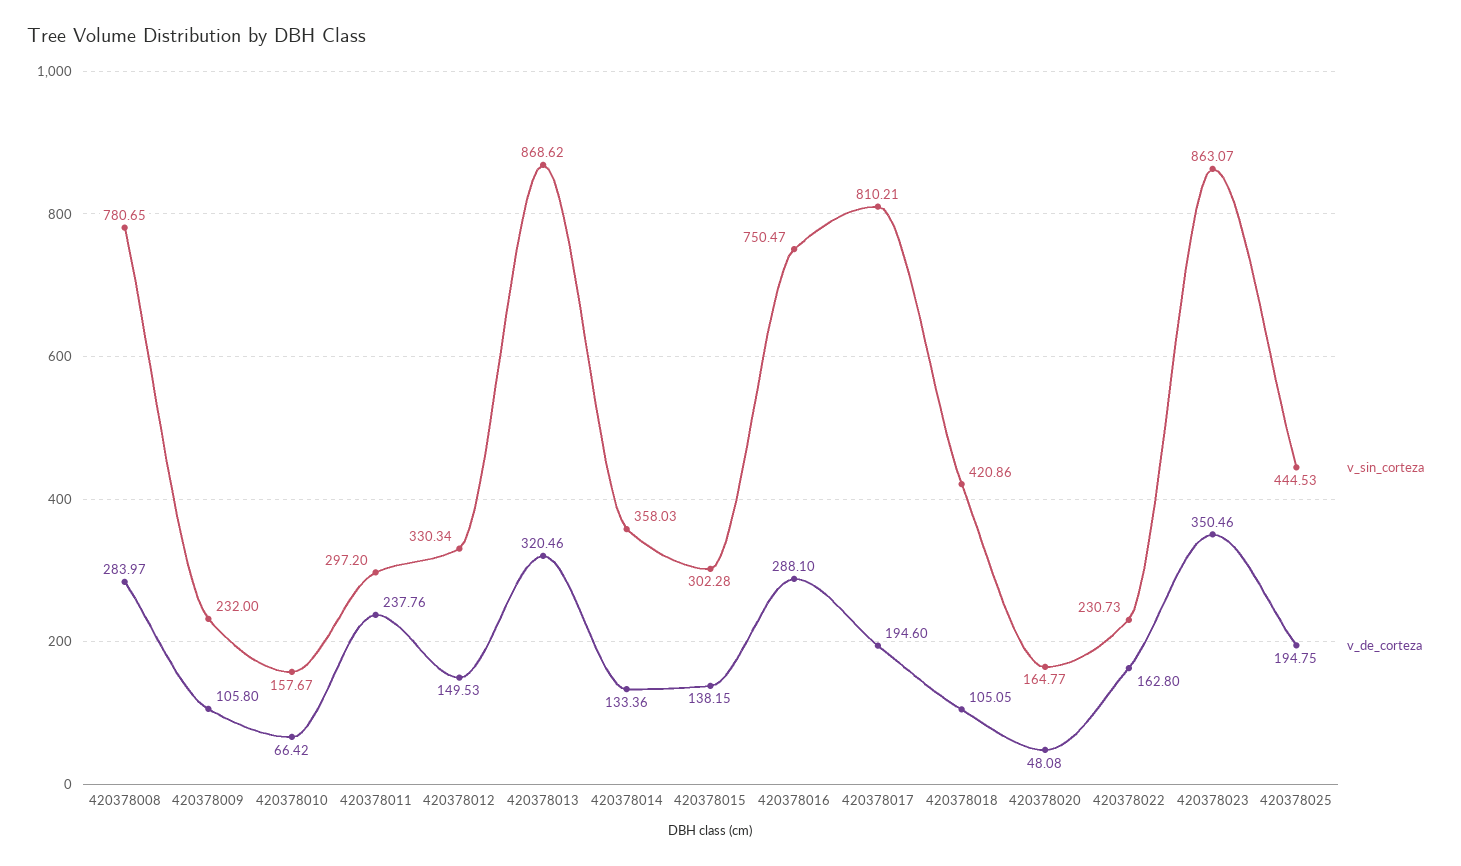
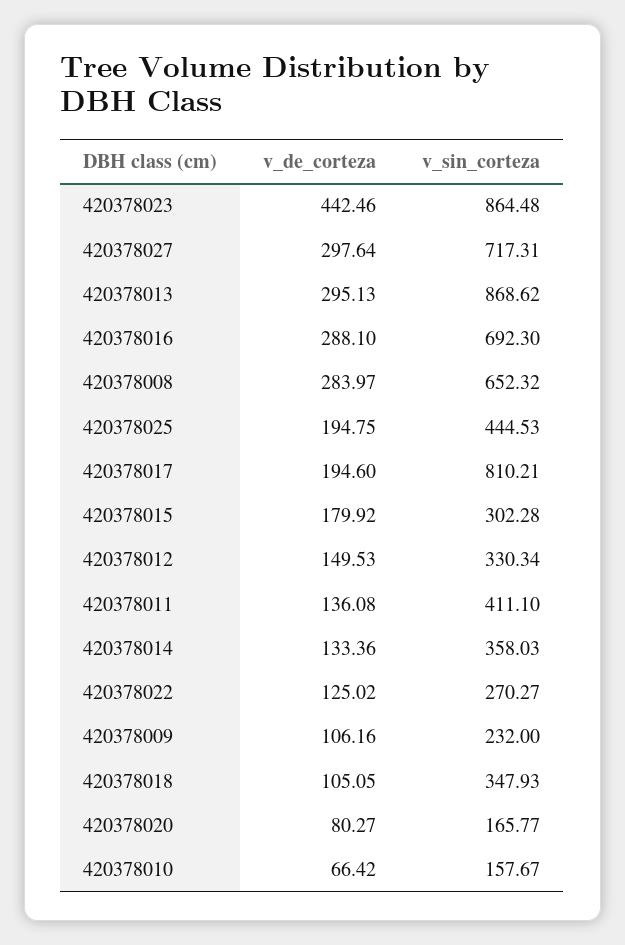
  {
    "v_sin_corteza": {
-     "420378008": 780.65,
+     "420378008": 652.32,
      "420378009": 232,
      "420378010": 157.67,
-     "420378011": 297.2,
+     "420378011": 411.1,
      "420378012": 330.34,
      "420378013": 868.62,
      "420378014": 358.03,
      "420378015": 302.28,
-     "420378016": 750.47,
+     "420378016": 692.3,
      "420378017": 810.21,
-     "420378018": 420.86,
+     "420378018": 347.93,
-     "420378020": 164.77,
+     "420378020": 165.77,
-     "420378022": 230.73,
+     "420378022": 270.27,
-     "420378023": 863.07,
+     "420378023": 864.48,
-     "420378025": 444.53
+     "420378025": 444.53,
+     "420378027": 717.31
    },
    "v_de_corteza": {
      "420378008": 283.97,
-     "420378009": 105.8,
+     "420378009": 106.16,
      "420378010": 66.42,
-     "420378011": 237.76,
+     "420378011": 136.08,
      "420378012": 149.53,
-     "420378013": 320.46,
+     "420378013": 295.13,
      "420378014": 133.36,
-     "420378015": 138.15,
+     "420378015": 179.92,
      "420378016": 288.1,
      "420378017": 194.6,
      "420378018": 105.05,
-     "420378020": 48.08,
+     "420378020": 80.27,
-     "420378022": 162.8,
+     "420378022": 125.02,
-     "420378023": 350.46,
+     "420378023": 442.46,
-     "420378025": 194.75
+     "420378025": 194.75,
+     "420378027": 297.64
    }
  }

